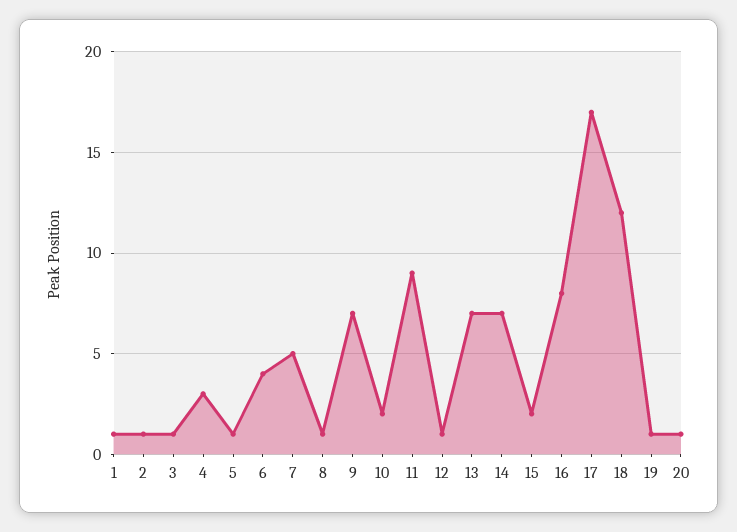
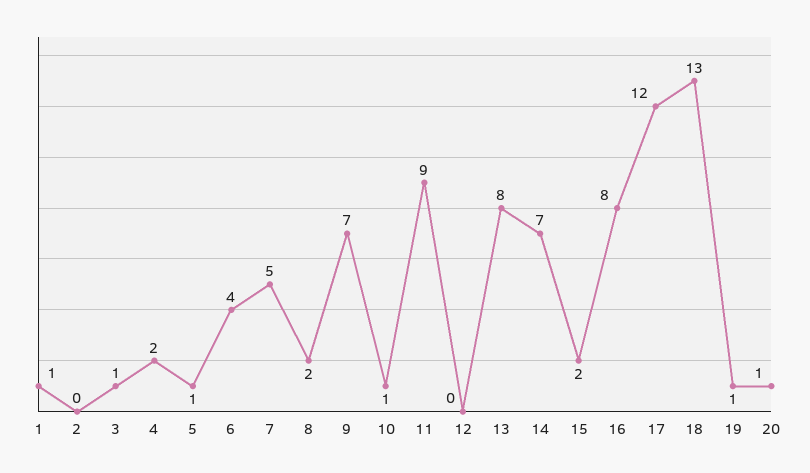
  {
    "1": 1,
-   "2": 1,
+   "2": 0,
    "3": 1,
-   "4": 3,
+   "4": 2,
    "5": 1,
    "6": 4,
    "7": 5,
-   "8": 1,
+   "8": 2,
    "9": 7,
-   "10": 2,
+   "10": 1,
    "11": 9,
-   "12": 1,
+   "12": 0,
-   "13": 7,
+   "13": 8,
    "14": 7,
    "15": 2,
    "16": 8,
-   "17": 17,
+   "17": 12,
-   "18": 12,
+   "18": 13,
    "19": 1,
    "20": 1
  }

